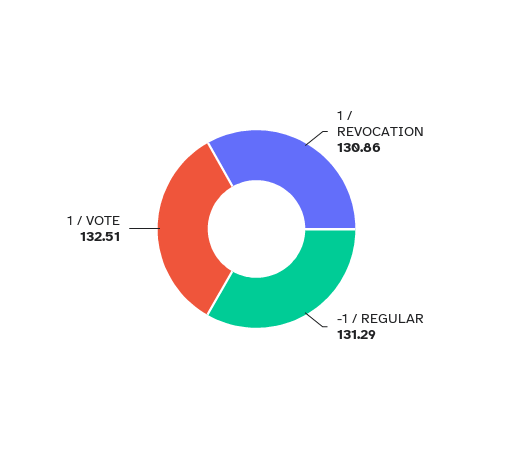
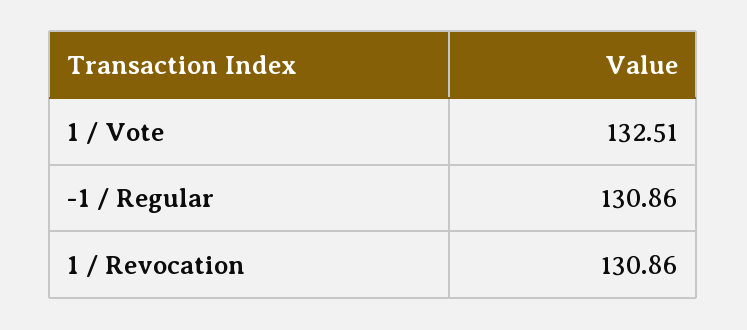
  {
    "1 / REVOCATION": 130.86,
-   "-1 / REGULAR": 131.29,
+   "-1 / REGULAR": 130.86,
    "1 / VOTE": 132.51
  }

